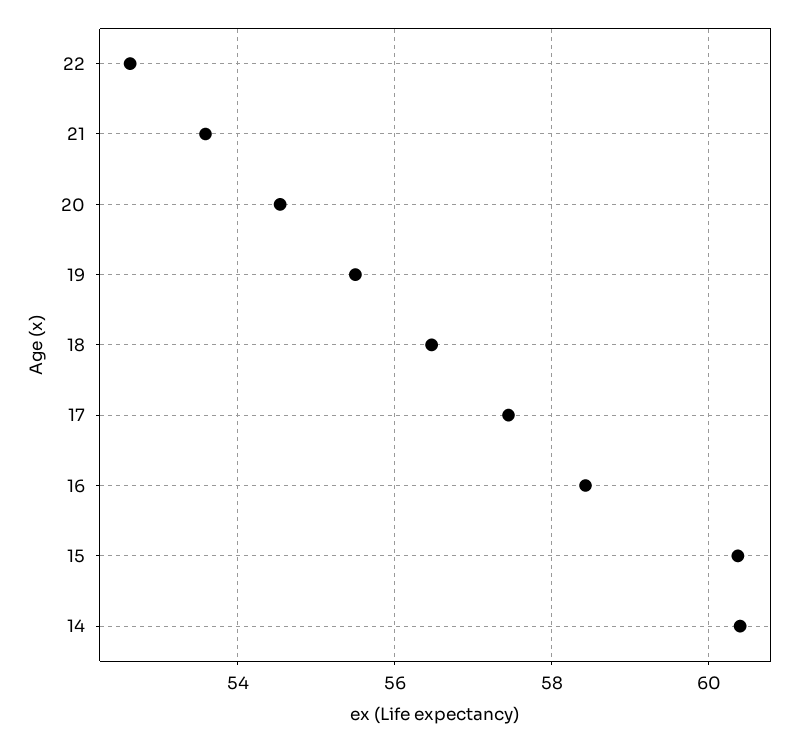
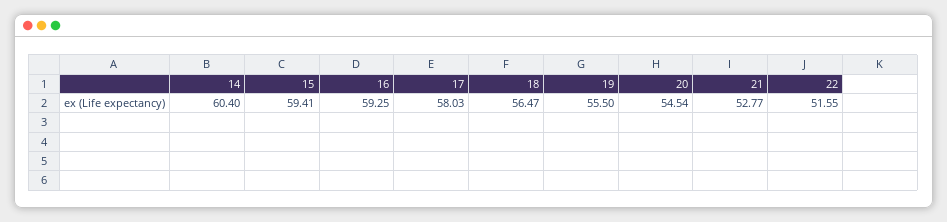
  {
-   "22": 52.6,
+   "22": 51.55,
-   "21": 53.6,
+   "21": 52.77,
    "20": 54.54,
    "19": 55.5,
    "18": 56.47,
-   "17": 57.4,
+   "17": 58.03,
-   "16": 58.4,
+   "16": 59.25,
-   "15": 60.4,
+   "15": 59.41,
    "14": 60.4
  }

